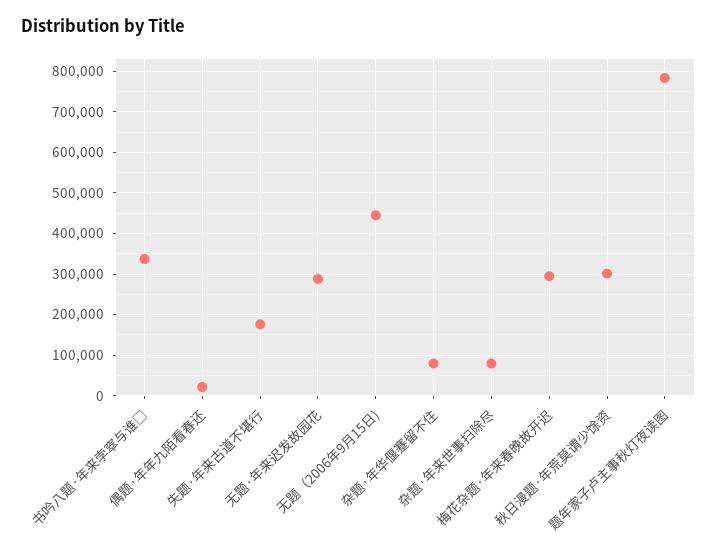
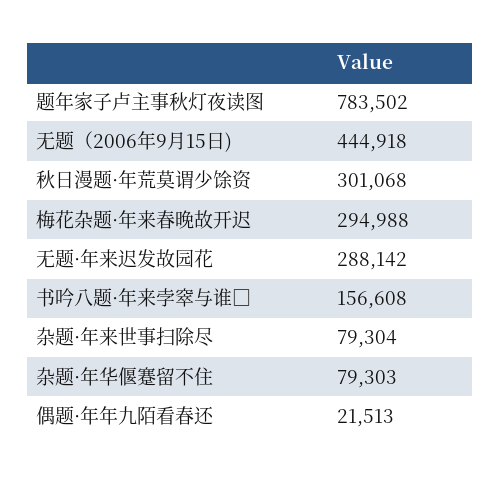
  {
-   "书吟八题·年来孛窣与谁□": 340000,
+   "书吟八题·年来孛窣与谁□": 156608,
    "偶题·年年九陌看春还": 21513,
-   "失题·年来古道不堪行": 180000,
    "无题·年来迟发故园花": 288142,
    "无题（2006年9月15日)": 444918,
    "杂题·年华偃蹇留不住": 79303,
    "杂题·年来世事扫除尽": 79304,
    "梅花杂题·年来春晚故开迟": 294988,
    "秋日漫题·年荒莫谓少馀资": 301068,
    "题年家子卢主事秋灯夜读图": 783502
  }

